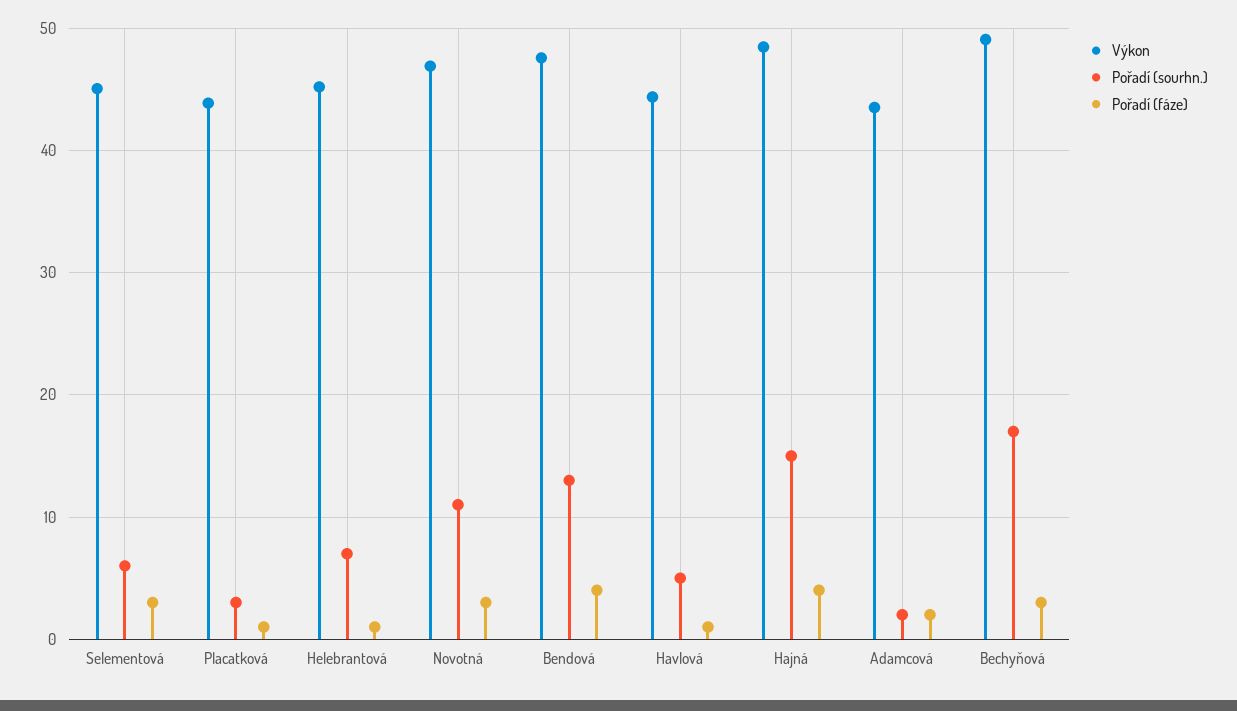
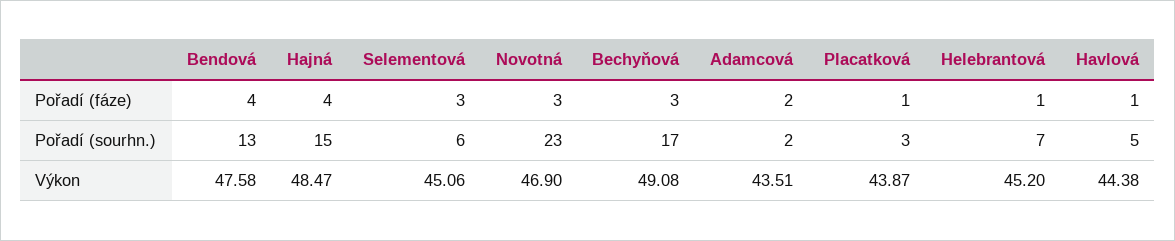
  {
    "Výkon": {
      "Selementová": 45.06,
      "Placatková": 43.87,
      "Helebrantová": 45.2,
      "Novotná": 46.9,
      "Bendová": 47.58,
      "Havlová": 44.38,
      "Hajná": 48.47,
      "Adamcová": 43.51,
      "Bechyňová": 49.08
    },
    "Pořadí (sourhn.)": {
      "Selementová": 6,
      "Placatková": 3,
      "Helebrantová": 7,
-     "Novotná": 11,
+     "Novotná": 23,
      "Bendová": 13,
      "Havlová": 5,
      "Hajná": 15,
      "Adamcová": 2,
      "Bechyňová": 17
    },
    "Pořadí (fáze)": {
      "Selementová": 3,
      "Placatková": 1,
      "Helebrantová": 1,
      "Novotná": 3,
      "Bendová": 4,
      "Havlová": 1,
      "Hajná": 4,
      "Adamcová": 2,
      "Bechyňová": 3
    }
  }

